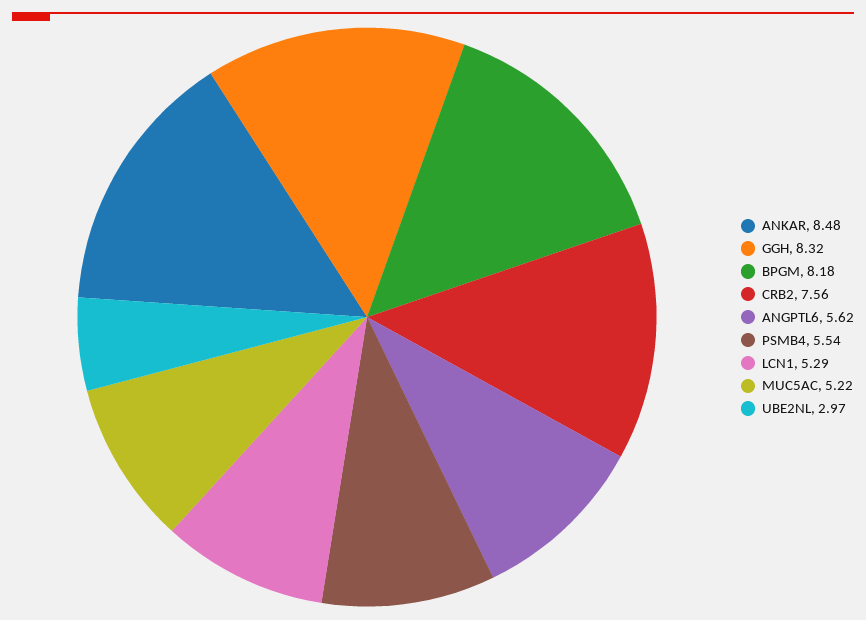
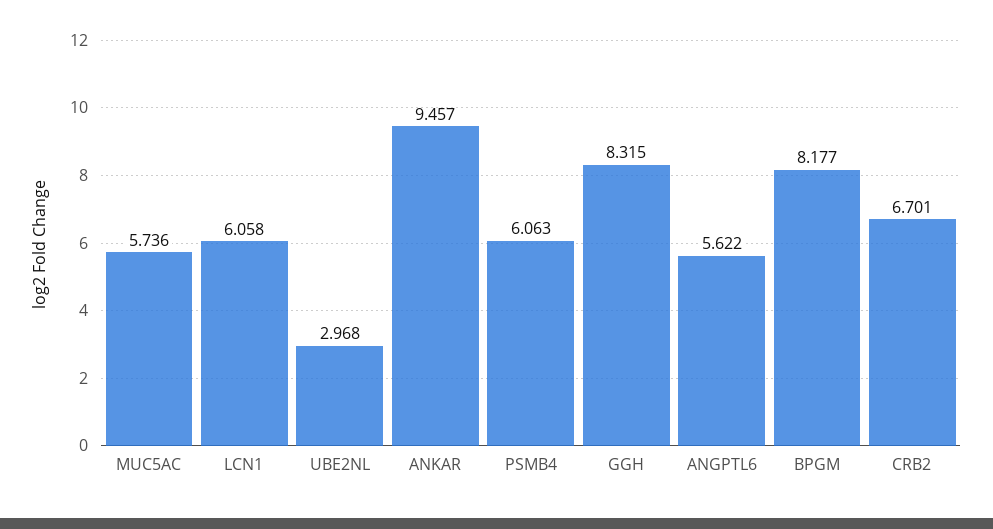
  {
-   "ANKAR": 8.48,
+   "ANKAR": 9.457,
    "GGH": 8.315,
    "BPGM": 8.177,
-   "CRB2": 7.56,
+   "CRB2": 6.701,
    "ANGPTL6": 5.622,
-   "PSMB4": 5.54,
+   "PSMB4": 6.063,
-   "LCN1": 5.29,
+   "LCN1": 6.058,
-   "MUC5AC": 5.22,
+   "MUC5AC": 5.736,
    "UBE2NL": 2.968
  }

